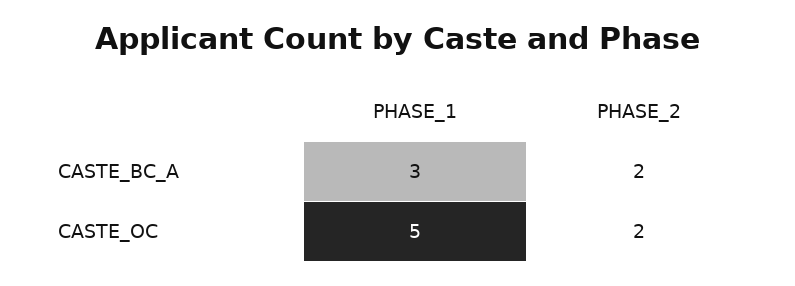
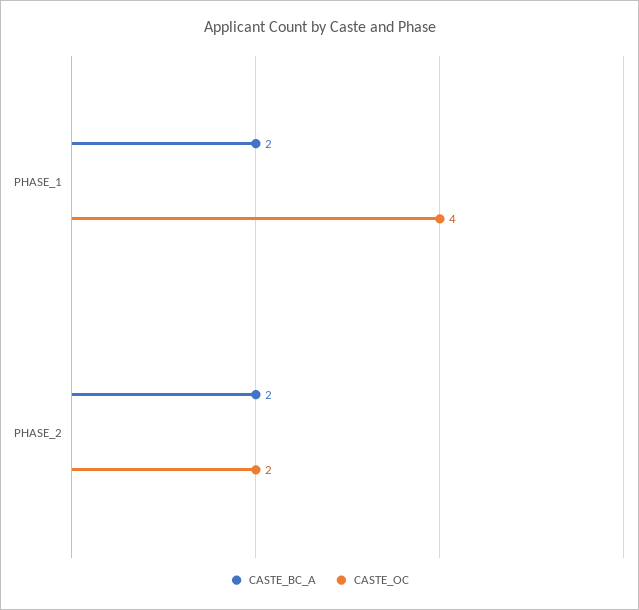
  {
    "CASTE_BC_A": {
-     "PHASE_1": 3,
+     "PHASE_1": 2,
      "PHASE_2": 2
    },
    "CASTE_OC": {
-     "PHASE_1": 5,
+     "PHASE_1": 4,
      "PHASE_2": 2
    }
  }

